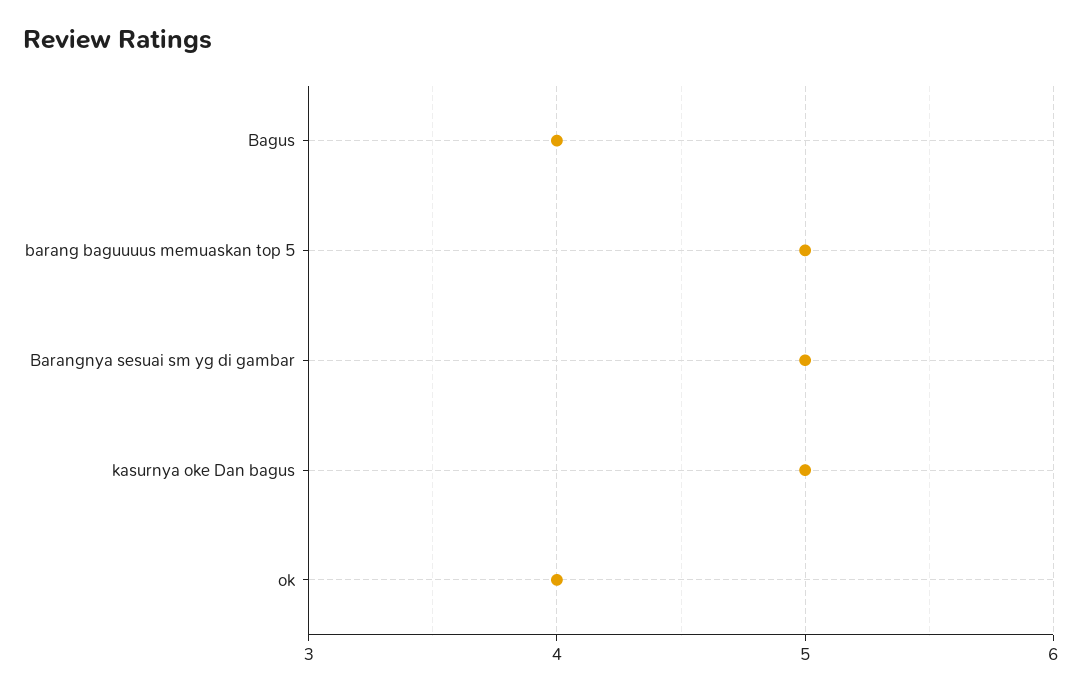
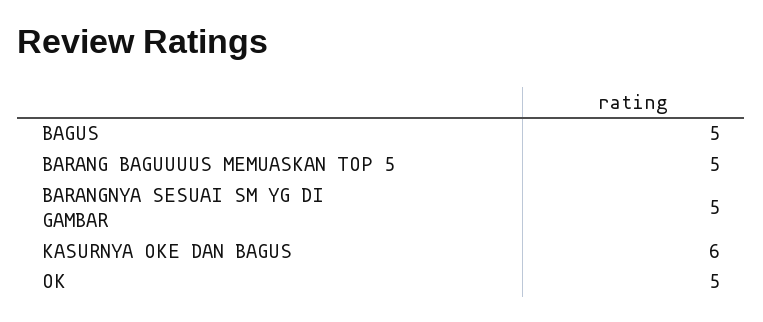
  {
-   "Bagus": 4,
+   "Bagus": 5,
    "barang baguuuus memuaskan top 5": 5,
    "Barangnya sesuai sm yg di gambar": 5,
-   "kasurnya oke Dan bagus": 5,
+   "kasurnya oke Dan bagus": 6,
-   "ok": 4
+   "ok": 5
  }

